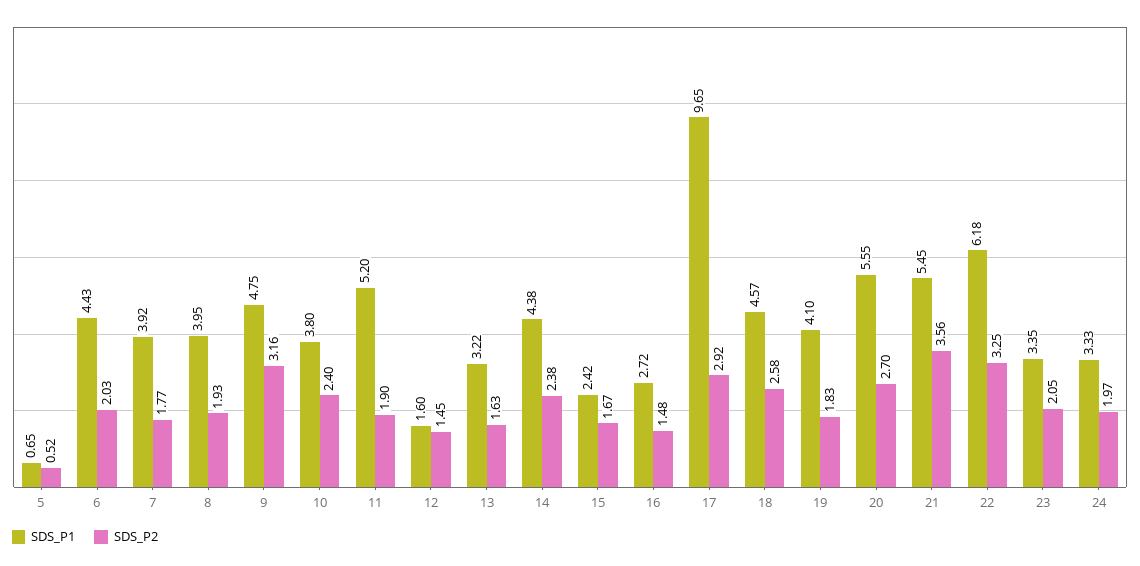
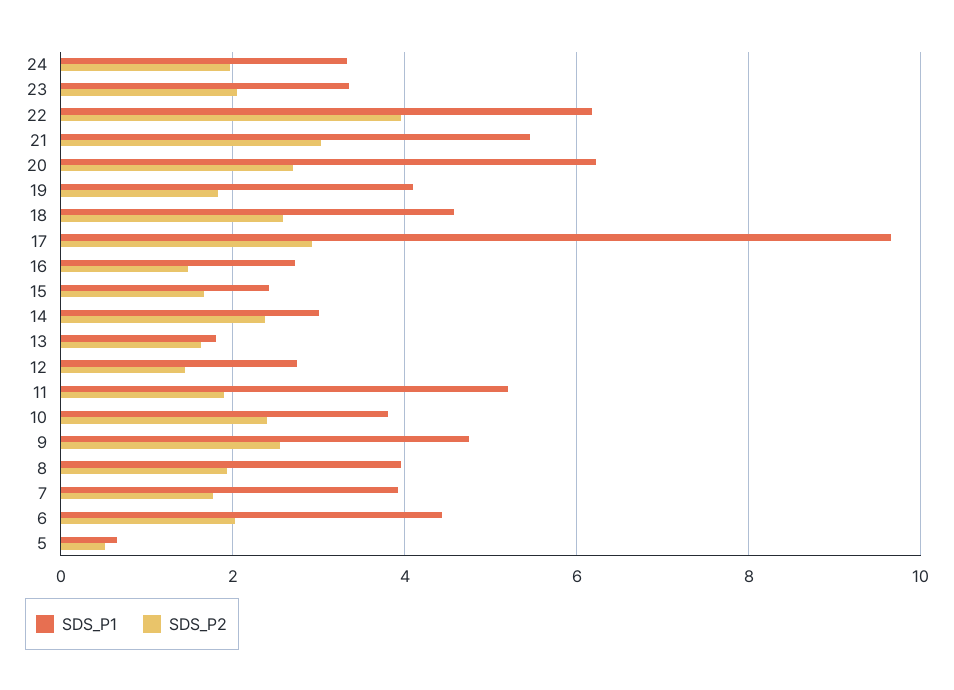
  {
    "SDS_P1": {
      "5": 0.65,
      "6": 4.43,
      "7": 3.92,
      "8": 3.95,
      "9": 4.75,
      "10": 3.8,
      "11": 5.2,
-     "12": 1.6,
+     "12": 2.8,
-     "13": 3.22,
+     "13": 1.8,
-     "14": 4.38,
+     "14": 3,
      "15": 2.42,
      "16": 2.72,
      "17": 9.65,
      "18": 4.57,
      "19": 4.1,
-     "20": 5.55,
+     "20": 6.2,
      "21": 5.45,
      "22": 6.18,
      "23": 3.35,
      "24": 3.33
    },
    "SDS_P2": {
      "5": 0.52,
      "6": 2.03,
      "7": 1.77,
      "8": 1.93,
-     "9": 3.16,
+     "9": 2.6,
      "10": 2.4,
      "11": 1.9,
      "12": 1.45,
      "13": 1.63,
      "14": 2.38,
      "15": 1.67,
      "16": 1.48,
      "17": 2.92,
      "18": 2.58,
      "19": 1.83,
      "20": 2.7,
-     "21": 3.56,
+     "21": 3,
-     "22": 3.25,
+     "22": 4,
      "23": 2.05,
      "24": 1.97
    }
  }

